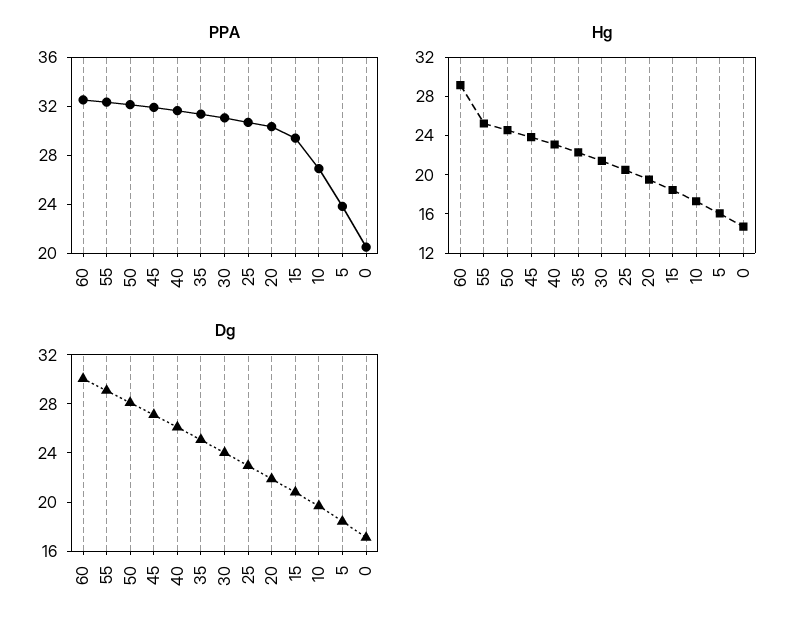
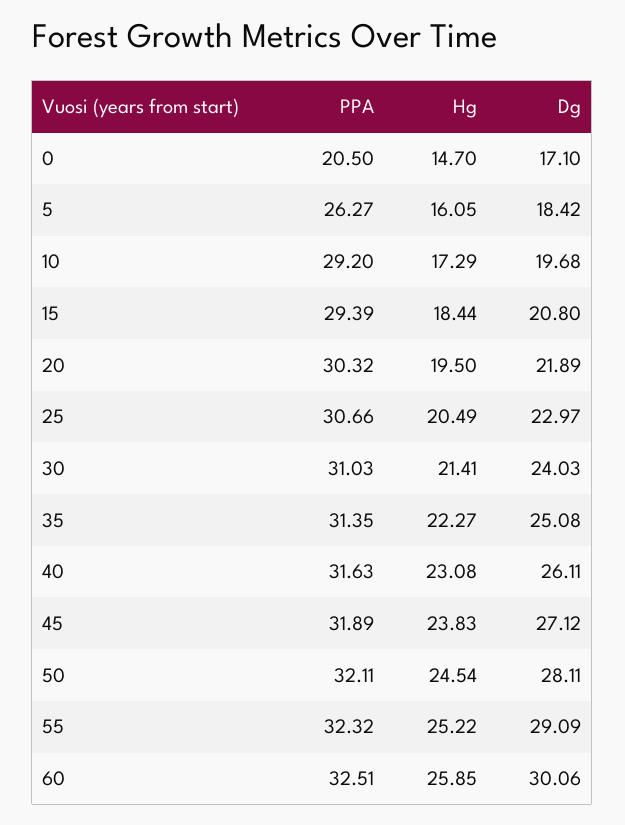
  {
    "PPA": {
      "60": 32.51,
      "55": 32.32,
      "50": 32.11,
      "45": 31.89,
      "40": 31.63,
      "35": 31.35,
      "30": 31.03,
      "25": 30.66,
      "20": 30.32,
      "15": 29.39,
-     "10": 27,
+     "10": 29.2,
-     "5": 24,
+     "5": 26.27,
      "0": 20.5
    },
    "Hg": {
-     "60": 29,
+     "60": 25.85,
      "55": 25.22,
      "50": 24.54,
      "45": 23.83,
      "40": 23.08,
      "35": 22.27,
      "30": 21.41,
      "25": 20.49,
      "20": 19.5,
      "15": 18.44,
      "10": 17.29,
      "5": 16.05,
      "0": 14.7
    },
    "Dg": {
      "60": 30.06,
      "55": 29.09,
      "50": 28.11,
      "45": 27.12,
      "40": 26.11,
      "35": 25.08,
      "30": 24.03,
      "25": 22.97,
      "20": 21.89,
      "15": 20.8,
      "10": 19.68,
      "5": 18.42,
      "0": 17.1
    }
  }

